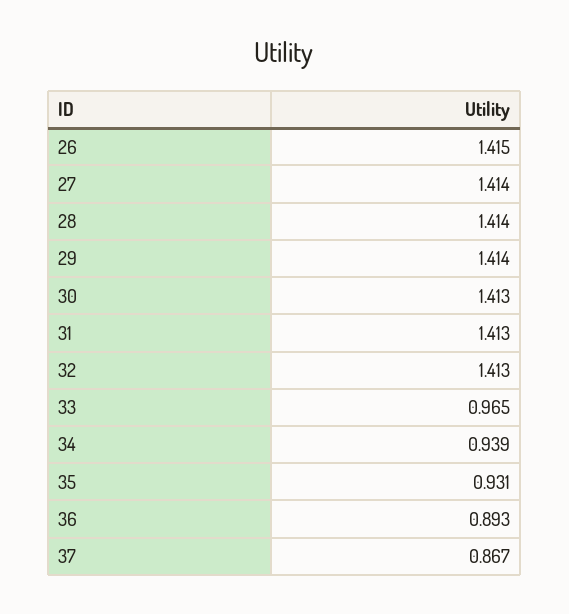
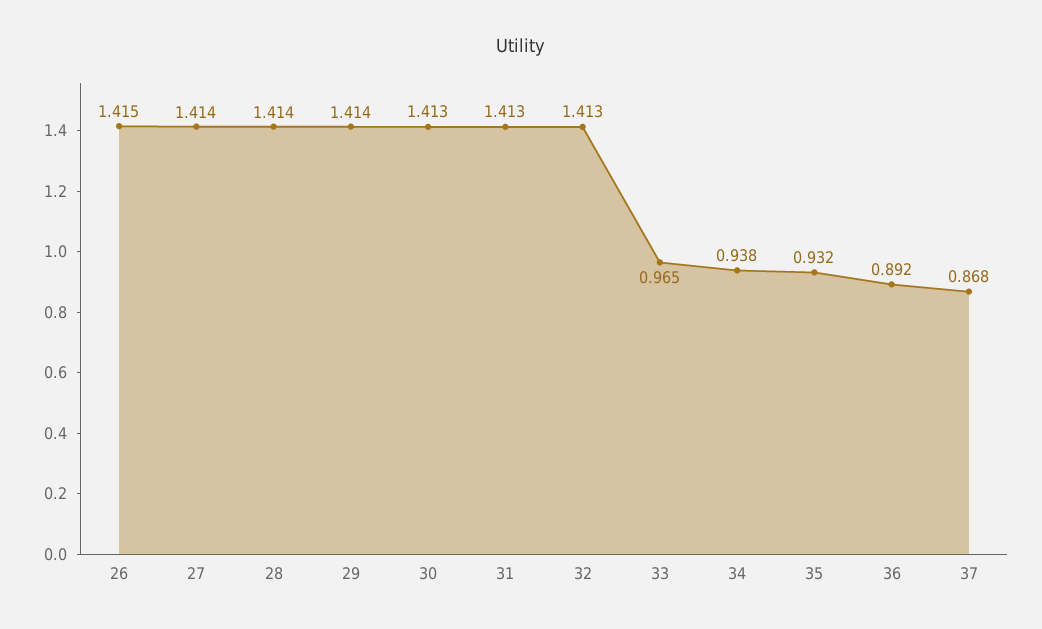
  {
    "26": 1.415,
    "27": 1.414,
    "28": 1.414,
    "29": 1.414,
    "30": 1.413,
    "31": 1.413,
    "32": 1.413,
    "33": 0.965,
-   "34": 0.939,
+   "34": 0.938,
-   "35": 0.931,
+   "35": 0.932,
-   "36": 0.893,
+   "36": 0.892,
-   "37": 0.867
+   "37": 0.868
  }

